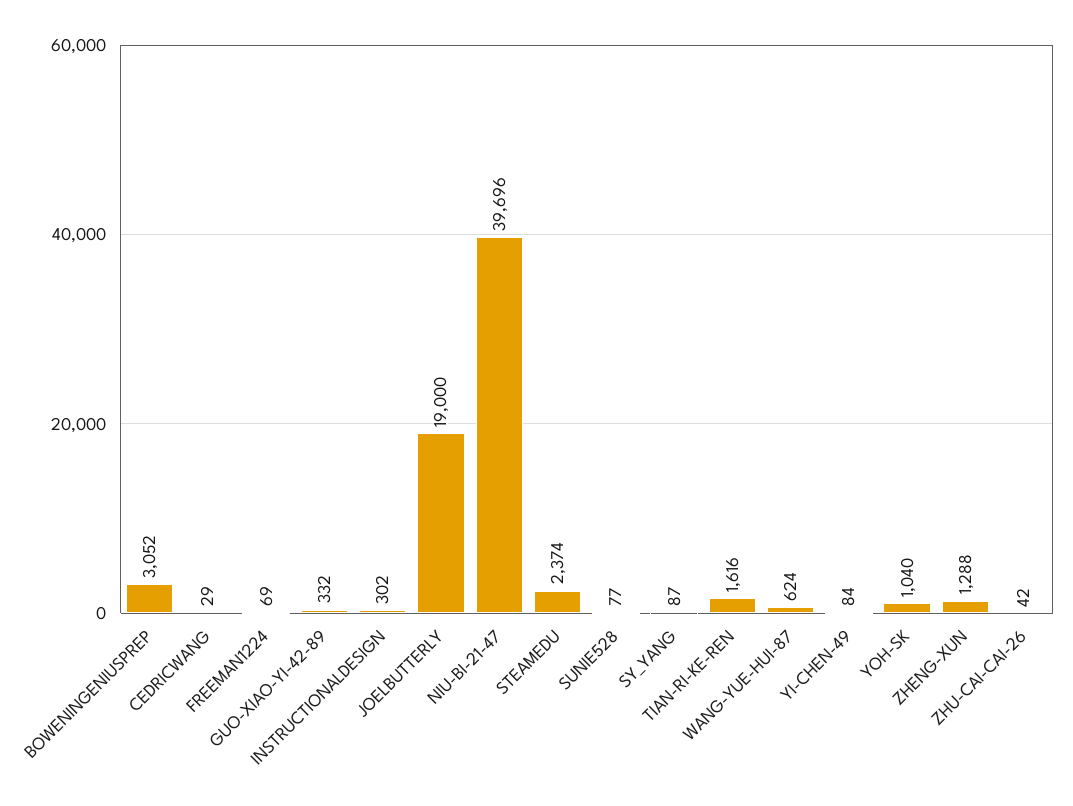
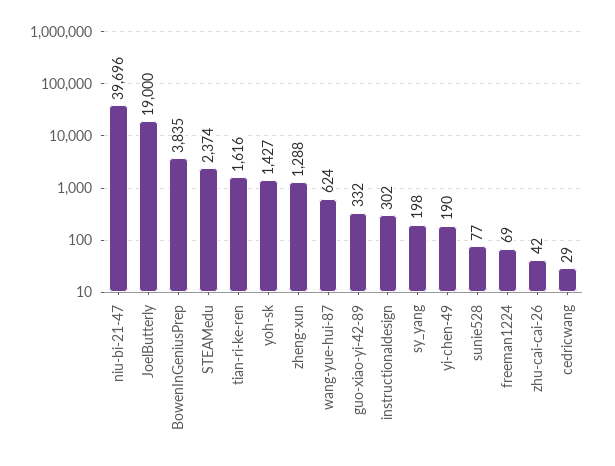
  {
-   "BOWENINGENIUSPREP": 3052,
+   "BOWENINGENIUSPREP": 3835,
    "CEDRICWANG": 29,
    "FREEMAN1224": 69,
    "GUO-XIAO-YI-42-89": 332,
    "INSTRUCTIONALDESIGN": 302,
    "JOELBUTTERLY": 19000,
    "NIU-BI-21-47": 39696,
    "STEAMEDU": 2374,
    "SUNIE528": 77,
-   "SY_YANG": 87,
+   "SY_YANG": 198,
    "TIAN-RI-KE-REN": 1616,
    "WANG-YUE-HUI-87": 624,
-   "YI-CHEN-49": 84,
+   "YI-CHEN-49": 190,
-   "YOH-SK": 1040,
+   "YOH-SK": 1427,
    "ZHENG-XUN": 1288,
    "ZHU-CAI-CAI-26": 42
  }

